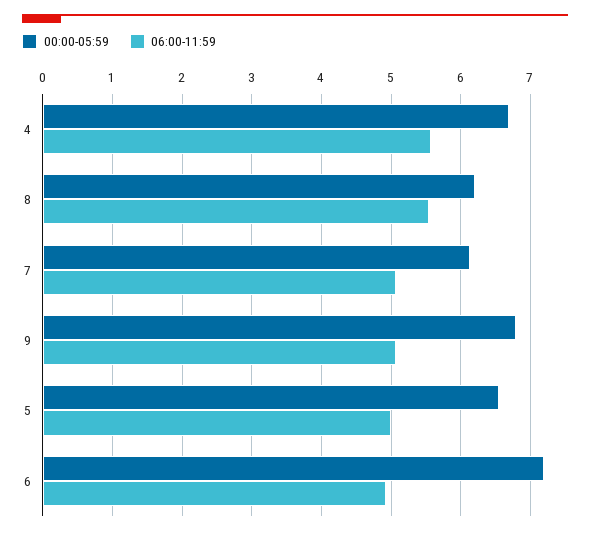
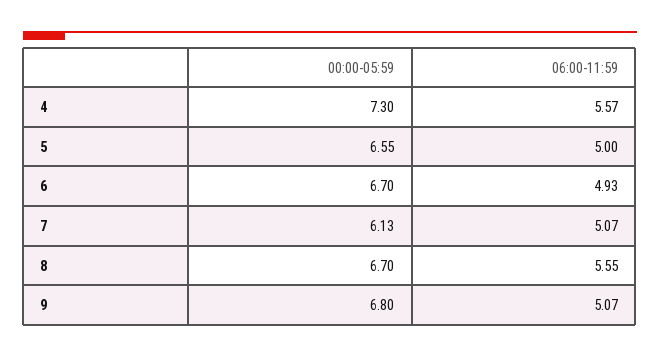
  {
    "00:00-05:59": {
-     "4": 6.7,
+     "4": 7.3,
-     "8": 6.2,
+     "8": 6.7,
      "7": 6.13,
      "9": 6.8,
      "5": 6.55,
-     "6": 7.2
+     "6": 6.7
    },
    "06:00-11:59": {
      "4": 5.57,
      "8": 5.55,
      "7": 5.07,
      "9": 5.07,
      "5": 5,
      "6": 4.93
    }
  }

